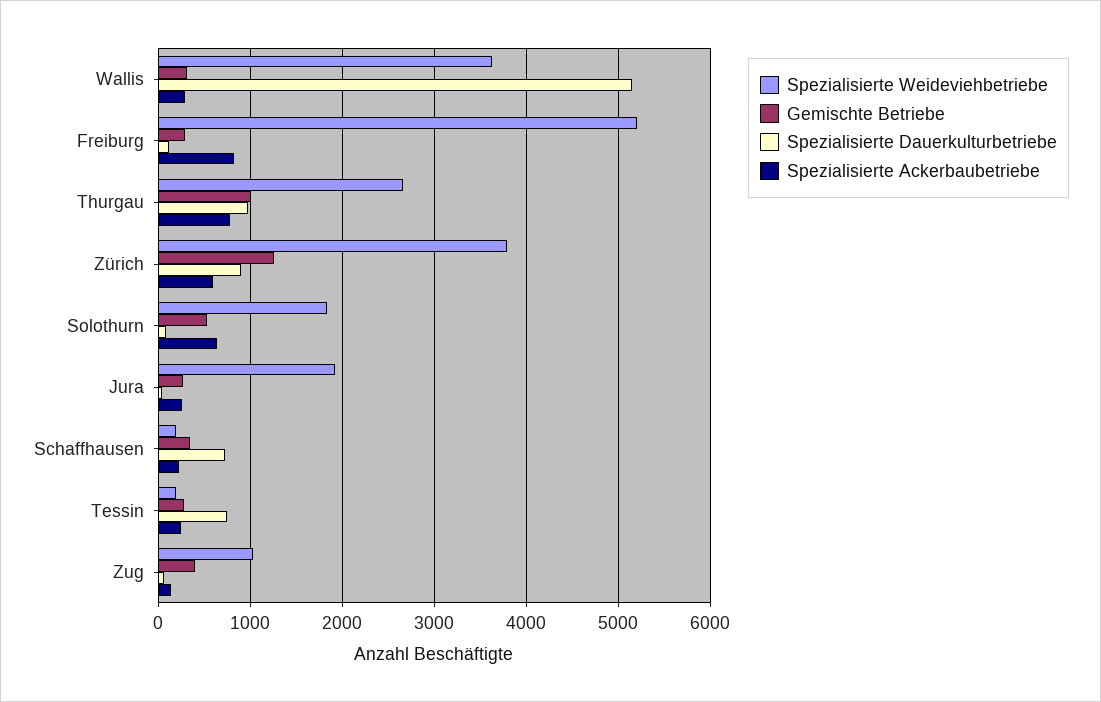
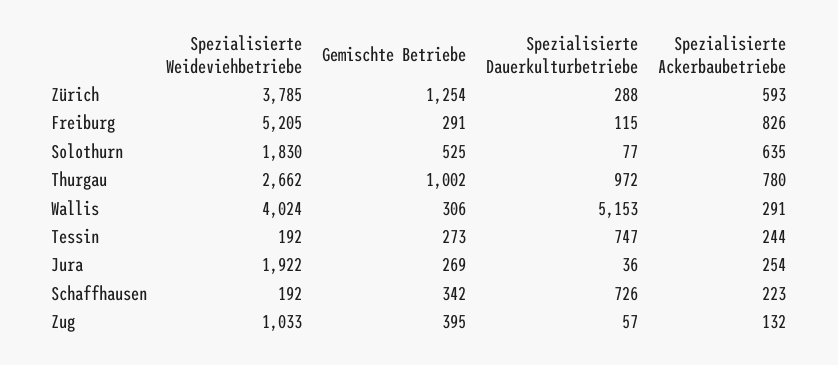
  {
    "Spezialisierte Weideviehbetriebe": {
-     "Wallis": 3600,
+     "Wallis": 4024,
      "Freiburg": 5205,
      "Thurgau": 2662,
      "Zürich": 3785,
      "Solothurn": 1830,
      "Jura": 1922,
      "Schaffhausen": 192,
      "Tessin": 192,
      "Zug": 1033
    },
    "Gemischte Betriebe": {
      "Wallis": 306,
      "Freiburg": 291,
      "Thurgau": 1002,
      "Zürich": 1254,
      "Solothurn": 525,
      "Jura": 269,
      "Schaffhausen": 342,
      "Tessin": 273,
      "Zug": 395
    },
    "Spezialisierte Dauerkulturbetriebe": {
      "Wallis": 5153,
      "Freiburg": 115,
      "Thurgau": 972,
-     "Zürich": 900,
+     "Zürich": 288,
      "Solothurn": 77,
      "Jura": 36,
      "Schaffhausen": 726,
      "Tessin": 747,
      "Zug": 57
    },
    "Spezialisierte Ackerbaubetriebe": {
      "Wallis": 291,
      "Freiburg": 826,
      "Thurgau": 780,
      "Zürich": 593,
      "Solothurn": 635,
      "Jura": 254,
      "Schaffhausen": 223,
      "Tessin": 244,
      "Zug": 132
    }
  }

